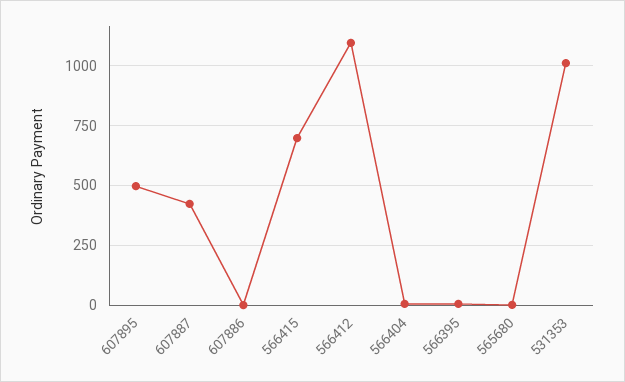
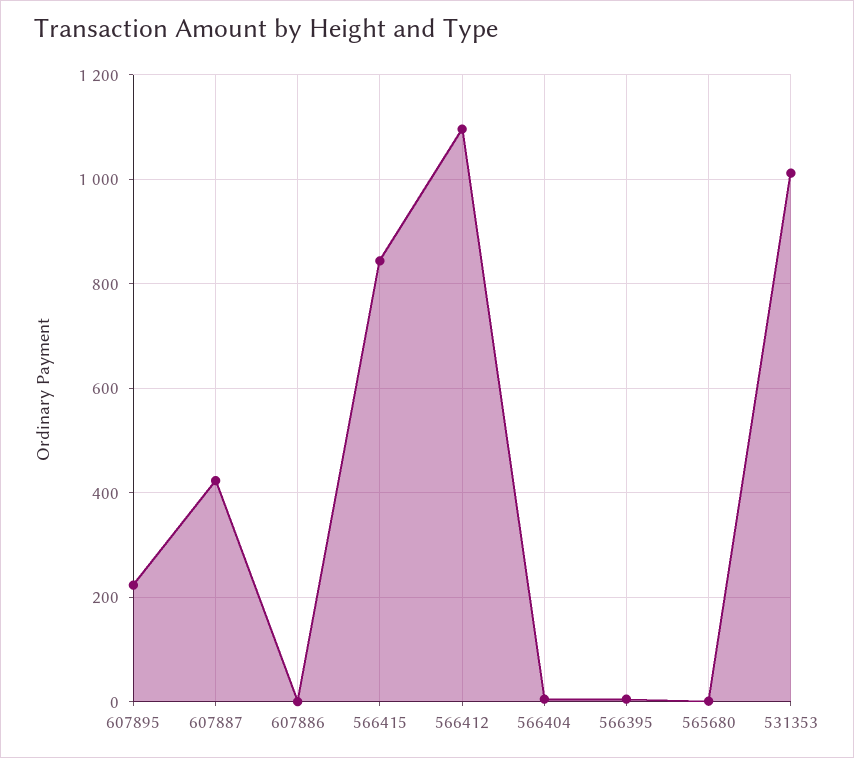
  {
-   "607895": 500,
+   "607895": 220,
    "607887": 420,
    "607886": 0,
-   "566415": 700,
+   "566415": 840,
    "566412": 1100,
    "566404": 0,
    "566395": 0,
    "565680": 0,
    "531353": 1020
  }

